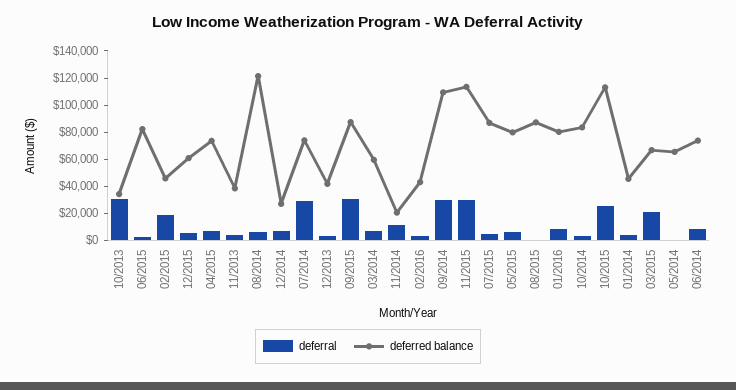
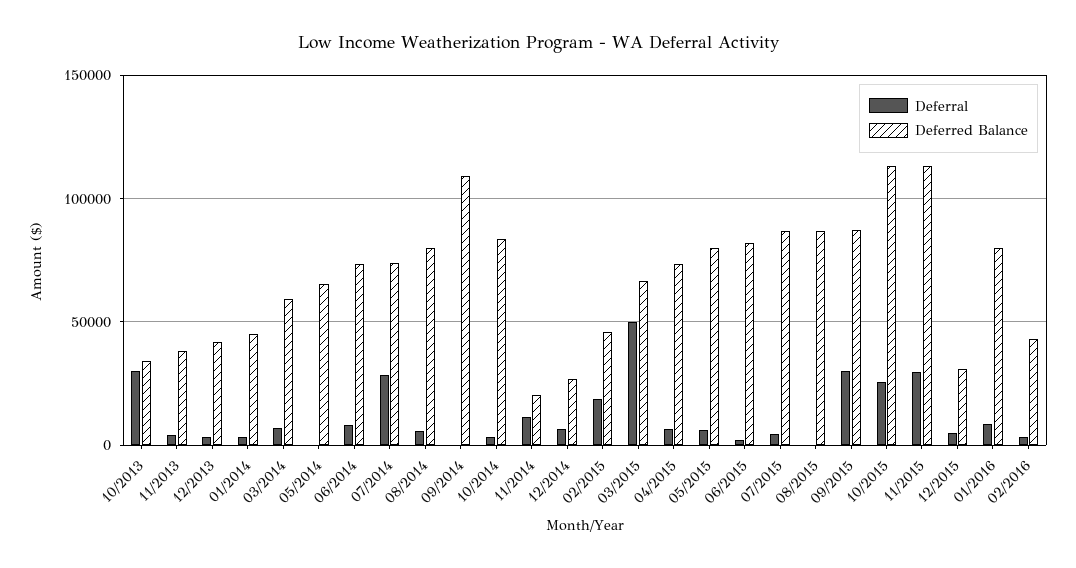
  {
    "deferral": {
      "10/2013": 30000,
      "06/2015": 0,
      "02/2015": 20000,
      "12/2015": 5000,
      "04/2015": 5000,
      "11/2013": 5000,
      "08/2014": 5000,
      "12/2014": 5000,
      "07/2014": 30000,
      "12/2013": 5000,
      "09/2015": 30000,
      "03/2014": 5000,
      "11/2014": 10000,
      "02/2016": 5000,
-     "09/2014": 30000,
+     "09/2014": 0,
      "11/2015": 30000,
      "07/2015": 5000,
      "05/2015": 5000,
      "08/2015": 0,
      "01/2016": 10000,
      "10/2014": 5000,
      "10/2015": 25000,
      "01/2014": 5000,
-     "03/2015": 20000,
+     "03/2015": 50000,
      "05/2014": 0,
      "06/2014": 10000
    },
    "deferred balance": {
      "10/2013": 35000,
      "06/2015": 80000,
      "02/2015": 45000,
-     "12/2015": 60000,
+     "12/2015": 30000,
      "04/2015": 75000,
      "11/2013": 40000,
-     "08/2014": 120000,
+     "08/2014": 80000,
      "12/2014": 25000,
      "07/2014": 75000,
      "12/2013": 40000,
      "09/2015": 85000,
      "03/2014": 60000,
      "11/2014": 20000,
      "02/2016": 45000,
      "09/2014": 110000,
      "11/2015": 115000,
      "07/2015": 85000,
      "05/2015": 80000,
      "08/2015": 85000,
      "01/2016": 80000,
      "10/2014": 85000,
      "10/2015": 115000,
      "01/2014": 45000,
      "03/2015": 65000,
      "05/2014": 65000,
      "06/2014": 75000
    }
  }

